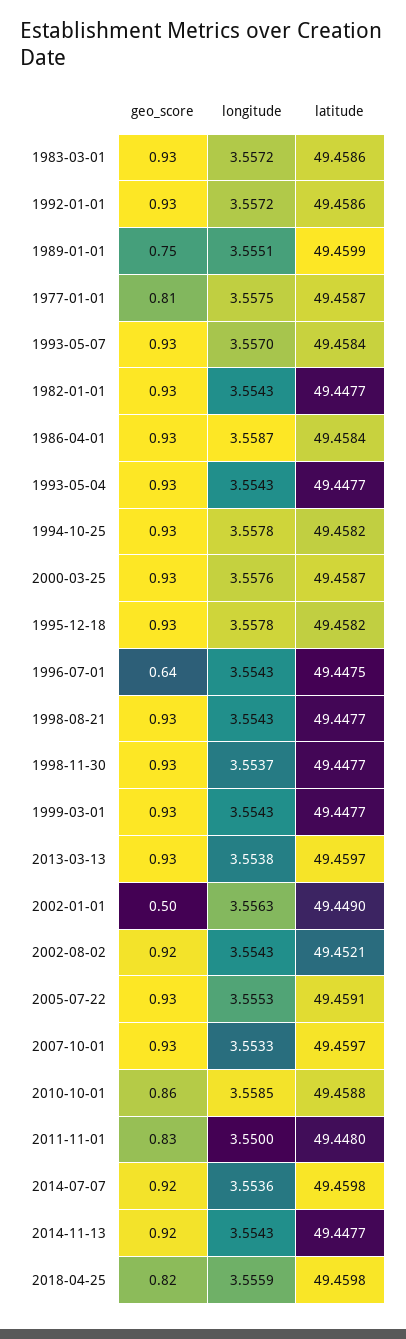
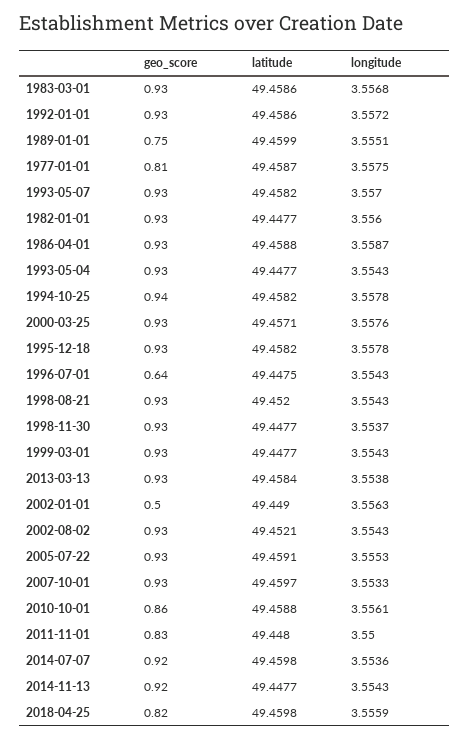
  {
    "geo_score": {
      "1983-03-01": 0.93,
      "1992-01-01": 0.93,
      "1989-01-01": 0.75,
      "1977-01-01": 0.81,
      "1993-05-07": 0.93,
      "1982-01-01": 0.93,
      "1986-04-01": 0.93,
      "1993-05-04": 0.93,
-     "1994-10-25": 0.93,
+     "1994-10-25": 0.94,
      "2000-03-25": 0.93,
      "1995-12-18": 0.93,
      "1996-07-01": 0.64,
      "1998-08-21": 0.93,
      "1998-11-30": 0.93,
      "1999-03-01": 0.93,
      "2013-03-13": 0.93,
      "2002-01-01": 0.5,
-     "2002-08-02": 0.92,
+     "2002-08-02": 0.93,
      "2005-07-22": 0.93,
      "2007-10-01": 0.93,
      "2010-10-01": 0.86,
      "2011-11-01": 0.83,
      "2014-07-07": 0.92,
      "2014-11-13": 0.92,
      "2018-04-25": 0.82
    },
    "longitude": {
-     "1983-03-01": 3.5572,
+     "1983-03-01": 3.5568,
      "1992-01-01": 3.5572,
      "1989-01-01": 3.5551,
      "1977-01-01": 3.5575,
      "1993-05-07": 3.557,
-     "1982-01-01": 3.5543,
+     "1982-01-01": 3.556,
      "1986-04-01": 3.5587,
      "1993-05-04": 3.5543,
      "1994-10-25": 3.5578,
      "2000-03-25": 3.5576,
      "1995-12-18": 3.5578,
      "1996-07-01": 3.5543,
      "1998-08-21": 3.5543,
      "1998-11-30": 3.5537,
      "1999-03-01": 3.5543,
      "2013-03-13": 3.5538,
      "2002-01-01": 3.5563,
      "2002-08-02": 3.5543,
      "2005-07-22": 3.5553,
      "2007-10-01": 3.5533,
-     "2010-10-01": 3.5585,
+     "2010-10-01": 3.5561,
      "2011-11-01": 3.55,
      "2014-07-07": 3.5536,
      "2014-11-13": 3.5543,
      "2018-04-25": 3.5559
    },
    "latitude": {
      "1983-03-01": 49.4586,
      "1992-01-01": 49.4586,
      "1989-01-01": 49.4599,
      "1977-01-01": 49.4587,
-     "1993-05-07": 49.4584,
+     "1993-05-07": 49.4582,
      "1982-01-01": 49.4477,
-     "1986-04-01": 49.4584,
+     "1986-04-01": 49.4588,
      "1993-05-04": 49.4477,
      "1994-10-25": 49.4582,
-     "2000-03-25": 49.4587,
+     "2000-03-25": 49.4571,
      "1995-12-18": 49.4582,
      "1996-07-01": 49.4475,
-     "1998-08-21": 49.4477,
+     "1998-08-21": 49.452,
      "1998-11-30": 49.4477,
      "1999-03-01": 49.4477,
-     "2013-03-13": 49.4597,
+     "2013-03-13": 49.4584,
      "2002-01-01": 49.449,
      "2002-08-02": 49.4521,
      "2005-07-22": 49.4591,
      "2007-10-01": 49.4597,
      "2010-10-01": 49.4588,
      "2011-11-01": 49.448,
      "2014-07-07": 49.4598,
      "2014-11-13": 49.4477,
      "2018-04-25": 49.4598
    }
  }

